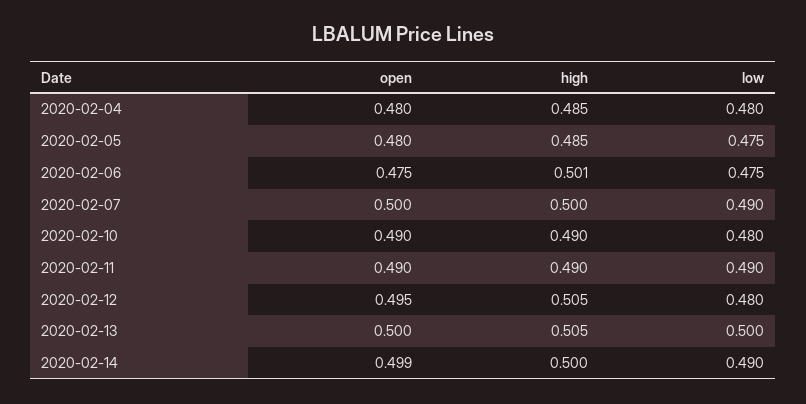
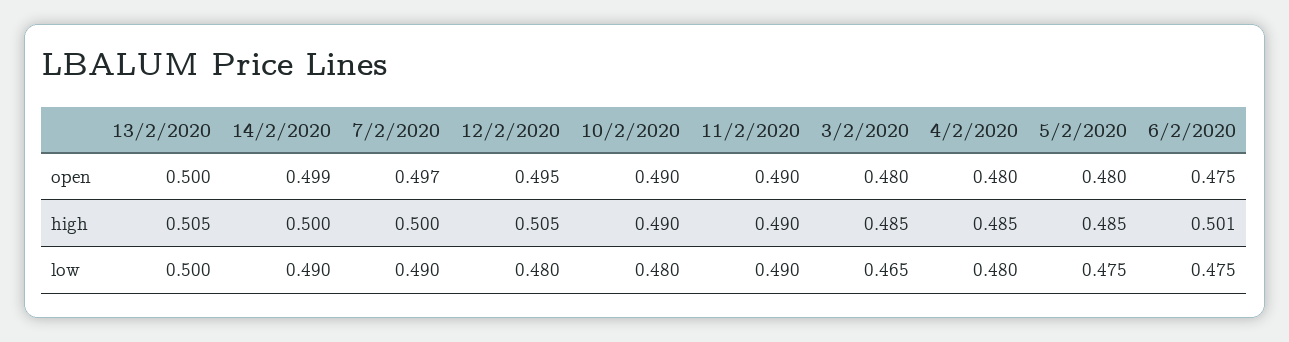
  {
    "open": {
      "2020-02-04": 0.48,
      "2020-02-05": 0.48,
      "2020-02-06": 0.475,
-     "2020-02-07": 0.5,
+     "2020-02-07": 0.497,
      "2020-02-10": 0.49,
      "2020-02-11": 0.49,
      "2020-02-12": 0.495,
      "2020-02-13": 0.5,
-     "2020-02-14": 0.499
+     "2020-02-14": 0.499,
+     "3/2/2020": 0.48
    },
    "high": {
      "2020-02-04": 0.485,
      "2020-02-05": 0.485,
      "2020-02-06": 0.501,
      "2020-02-07": 0.5,
      "2020-02-10": 0.49,
      "2020-02-11": 0.49,
      "2020-02-12": 0.505,
      "2020-02-13": 0.505,
-     "2020-02-14": 0.5
+     "2020-02-14": 0.5,
+     "3/2/2020": 0.485
    },
    "low": {
      "2020-02-04": 0.48,
      "2020-02-05": 0.475,
      "2020-02-06": 0.475,
      "2020-02-07": 0.49,
      "2020-02-10": 0.48,
      "2020-02-11": 0.49,
      "2020-02-12": 0.48,
      "2020-02-13": 0.5,
-     "2020-02-14": 0.49
+     "2020-02-14": 0.49,
+     "3/2/2020": 0.465
    }
  }

